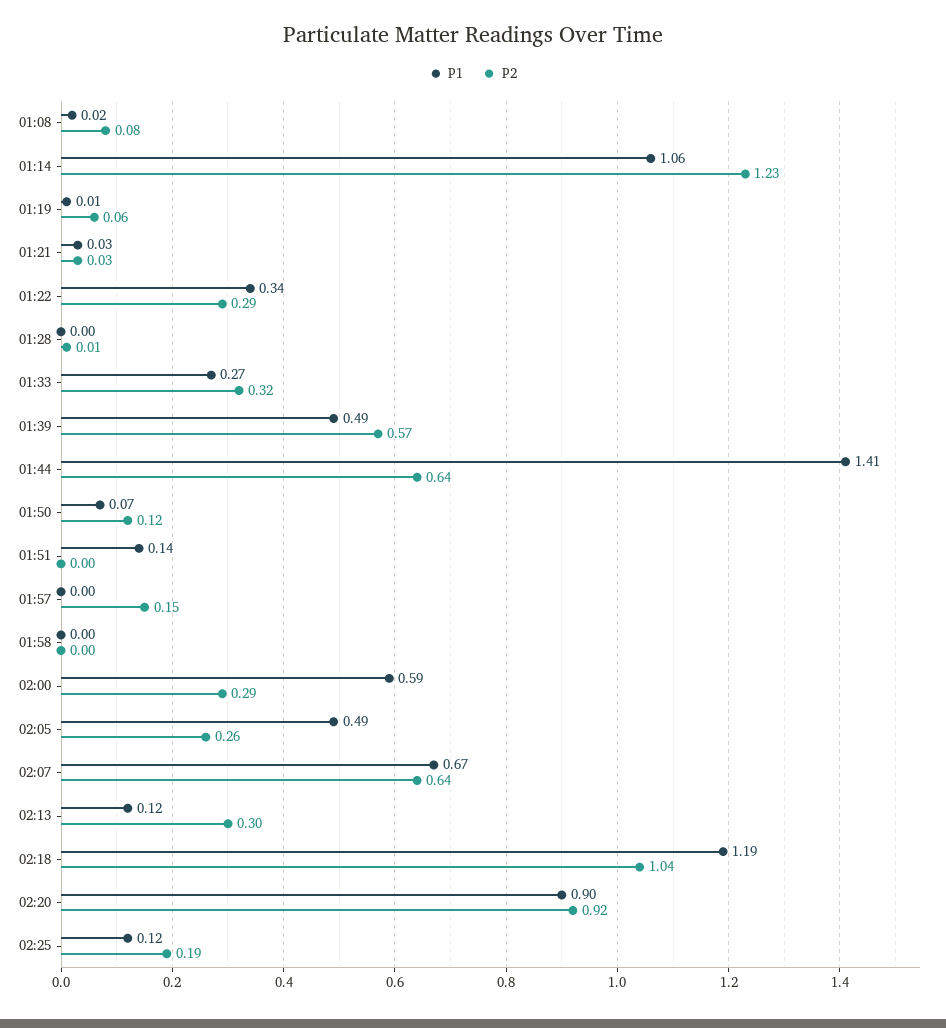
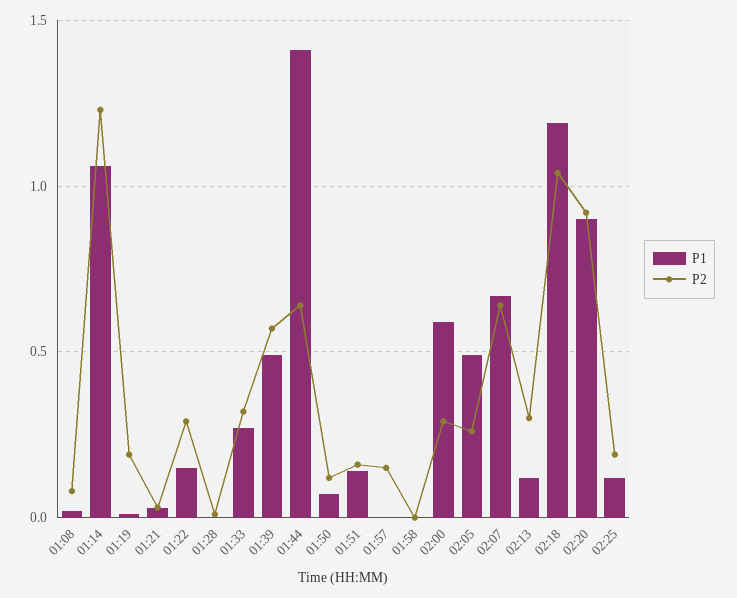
  {
    "P1": {
      "01:08": 0.02,
      "01:14": 1.06,
      "01:19": 0.01,
      "01:21": 0.03,
-     "01:22": 0.34,
+     "01:22": 0.15,
      "01:28": 0,
      "01:33": 0.27,
      "01:39": 0.49,
      "01:44": 1.41,
      "01:50": 0.07,
      "01:51": 0.14,
      "01:57": 0,
      "01:58": 0,
      "02:00": 0.59,
      "02:05": 0.49,
      "02:07": 0.67,
      "02:13": 0.12,
      "02:18": 1.19,
      "02:20": 0.9,
      "02:25": 0.12
    },
    "P2": {
      "01:08": 0.08,
      "01:14": 1.23,
-     "01:19": 0.06,
+     "01:19": 0.2,
      "01:21": 0.03,
      "01:22": 0.29,
      "01:28": 0.01,
      "01:33": 0.32,
      "01:39": 0.57,
      "01:44": 0.64,
      "01:50": 0.12,
-     "01:51": 0,
+     "01:51": 0.15,
      "01:57": 0.15,
      "01:58": 0,
      "02:00": 0.29,
      "02:05": 0.26,
      "02:07": 0.64,
      "02:13": 0.3,
      "02:18": 1.04,
      "02:20": 0.92,
      "02:25": 0.19
    }
  }

